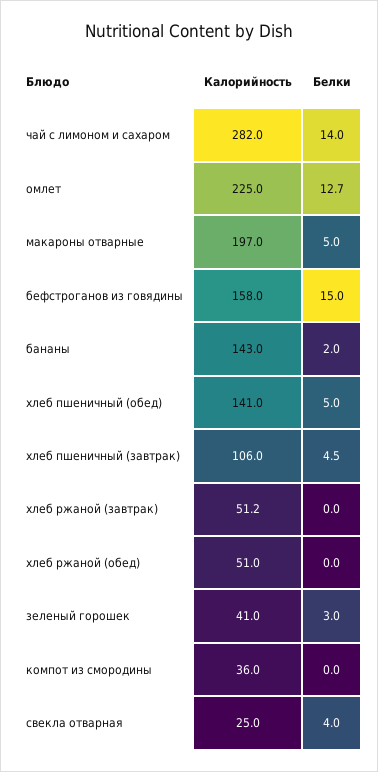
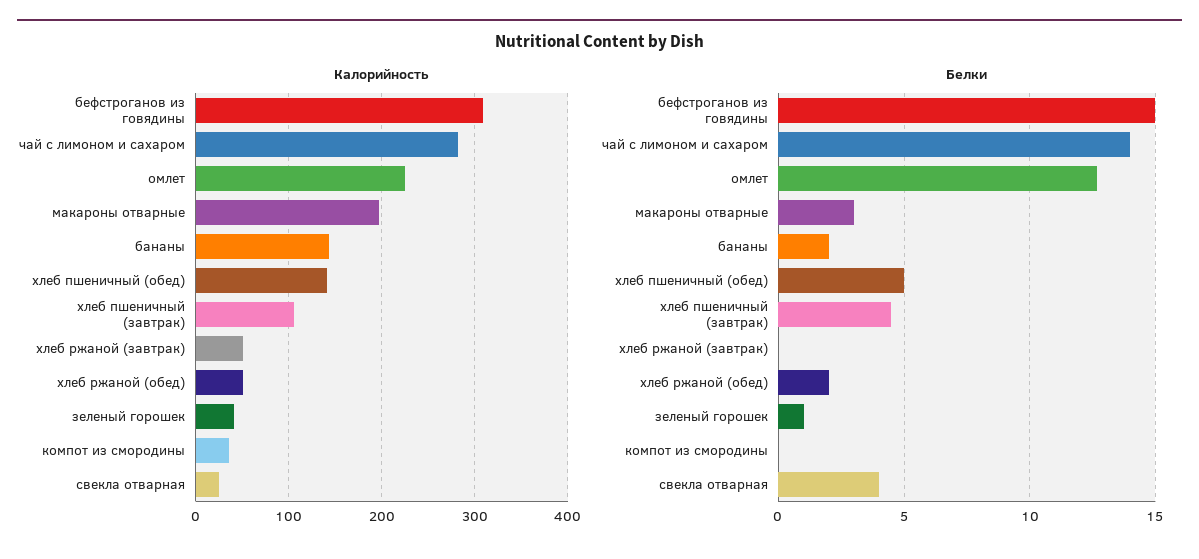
  {
    "Калорийность": {
      "чай с лимоном и сахаром": 282,
      "омлет": 225,
      "макароны отварные": 197,
-     "бефстроганов из говядины": 158,
+     "бефстроганов из говядины": 310,
      "бананы": 143,
      "хлеб пшеничный (обед)": 141,
      "хлеб пшеничный (завтрак)": 106,
      "хлеб ржаной (завтрак)": 51.2,
      "хлеб ржаной (обед)": 51,
      "зеленый горошек": 41,
      "компот из смородины": 36,
      "свекла отварная": 25
    },
    "Белки": {
      "чай с лимоном и сахаром": 14,
      "омлет": 12.7,
-     "макароны отварные": 5,
+     "макароны отварные": 3,
      "бефстроганов из говядины": 15,
      "бананы": 2,
      "хлеб пшеничный (обед)": 5,
      "хлеб пшеничный (завтрак)": 4.5,
      "хлеб ржаной (завтрак)": 0,
-     "хлеб ржаной (обед)": 0,
+     "хлеб ржаной (обед)": 2,
-     "зеленый горошек": 3,
+     "зеленый горошек": 1,
      "компот из смородины": 0,
      "свекла отварная": 4
    }
  }

